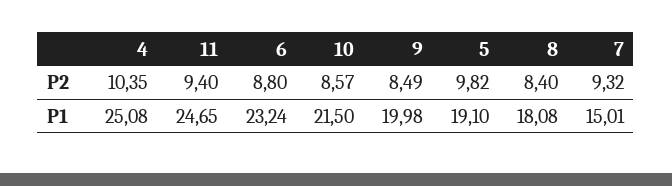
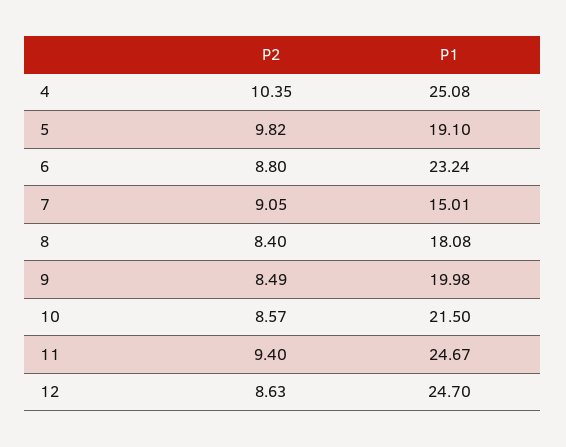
  {
    "4": {
      "P2": 10.35,
      "P1": 25.08
    },
    "11": {
      "P2": 9.4,
-     "P1": 24.65
+     "P1": 24.67
    },
    "6": {
      "P2": 8.8,
      "P1": 23.24
    },
    "10": {
      "P2": 8.57,
      "P1": 21.5
    },
    "9": {
      "P2": 8.49,
      "P1": 19.98
    },
    "5": {
      "P2": 9.82,
      "P1": 19.1
    },
    "8": {
      "P2": 8.4,
      "P1": 18.08
    },
    "7": {
-     "P2": 9.32,
+     "P2": 9.05,
      "P1": 15.01
-   }
+   },
+   "12": {
+     "P2": 8.63,
+     "P1": 24.7
+   }
  }

